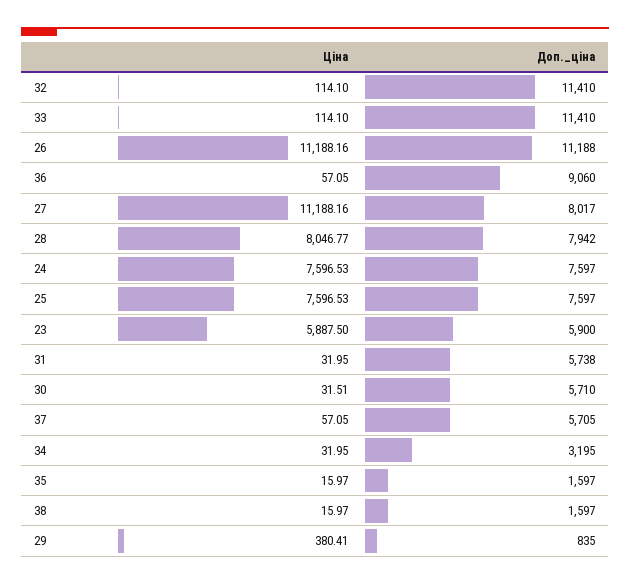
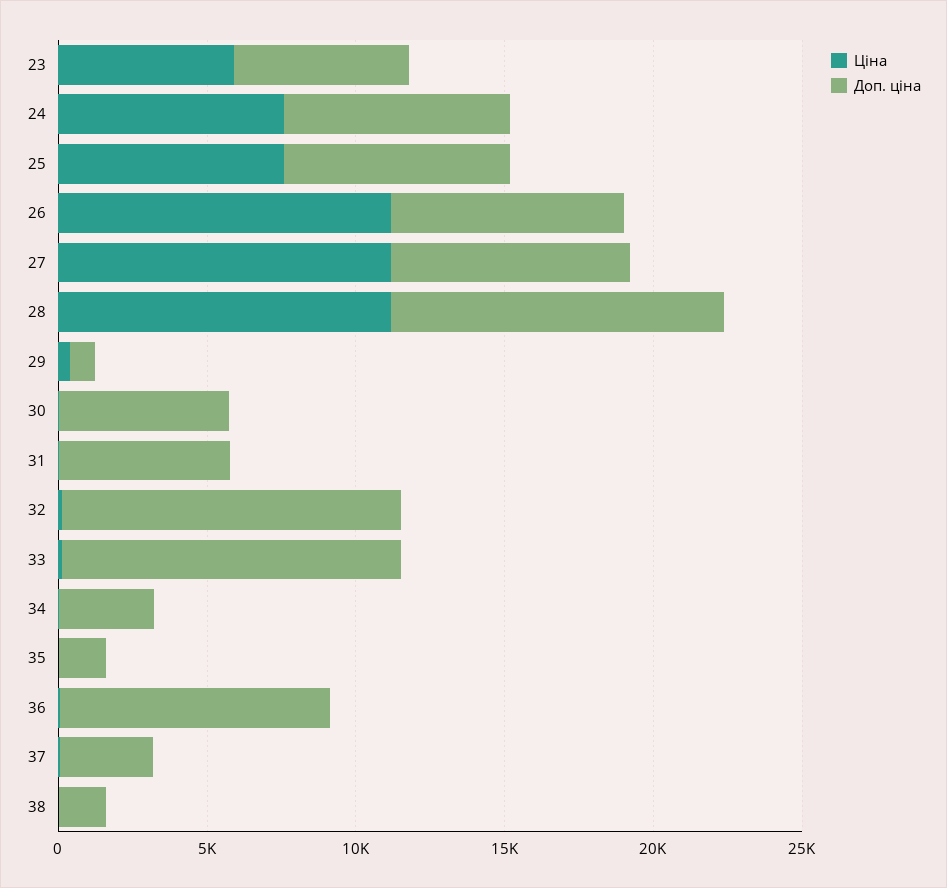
  {
    "Ціна": {
      "32": 114.1,
      "33": 114.1,
      "26": 11188.16,
      "36": 57.05,
      "27": 11188.16,
-     "28": 8046.77,
+     "28": 11000,
      "24": 7596.53,
      "25": 7596.53,
      "23": 5887.5,
      "31": 31.95,
      "30": 31.51,
      "37": 57.05,
      "34": 31.95,
      "35": 15.97,
      "38": 15.97,
      "29": 380.41
    },
    "Доп._ціна": {
      "32": 11410,
      "33": 11410,
-     "26": 11188,
+     "26": 8000,
      "36": 9060,
      "27": 8017,
-     "28": 7942,
+     "28": 11000,
      "24": 7597,
      "25": 7597,
      "23": 5900,
      "31": 5738,
      "30": 5710,
-     "37": 5705,
+     "37": 3000,
      "34": 3195,
      "35": 1597,
      "38": 1597,
      "29": 835
    }
  }

